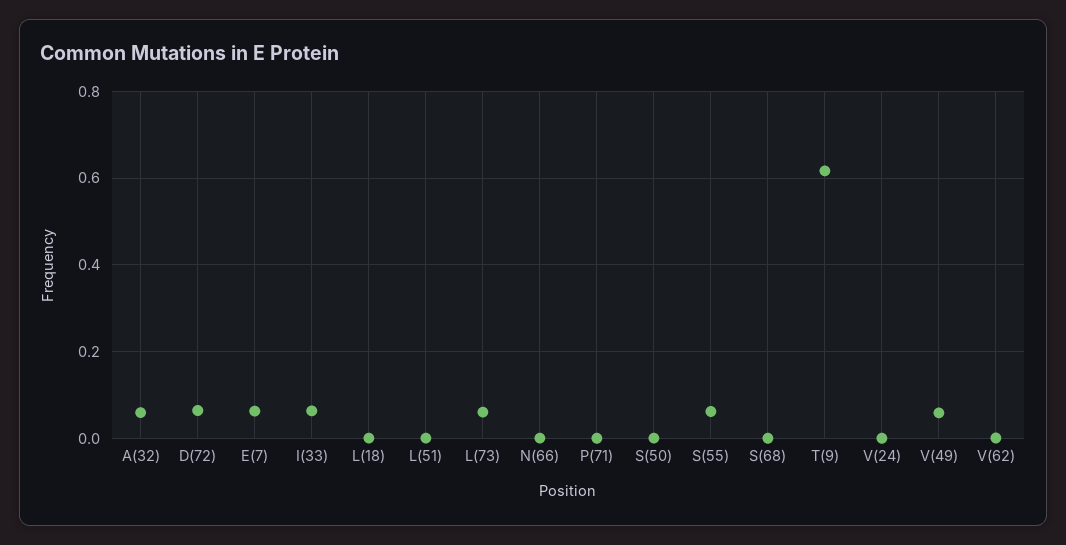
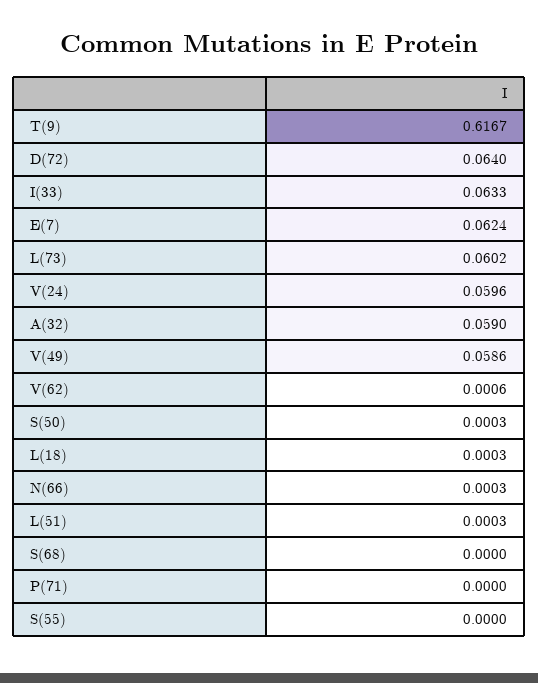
  {
    "A(32)": 0.059,
    "D(72)": 0.064,
    "E(7)": 0.0624,
    "I(33)": 0.0633,
    "L(18)": 0.0003,
    "L(51)": 0.0003,
    "L(73)": 0.0602,
    "N(66)": 0.0003,
    "P(71)": 0,
    "S(50)": 0.0003,
-   "S(55)": 0.06,
+   "S(55)": 0,
    "S(68)": 0,
    "T(9)": 0.6167,
-   "V(24)": 0,
+   "V(24)": 0.0596,
    "V(49)": 0.0586,
    "V(62)": 0.0006
  }

